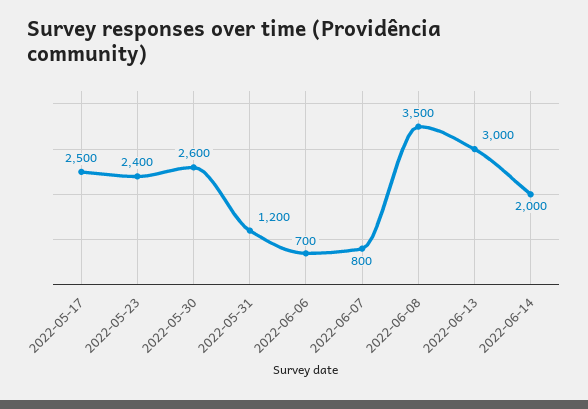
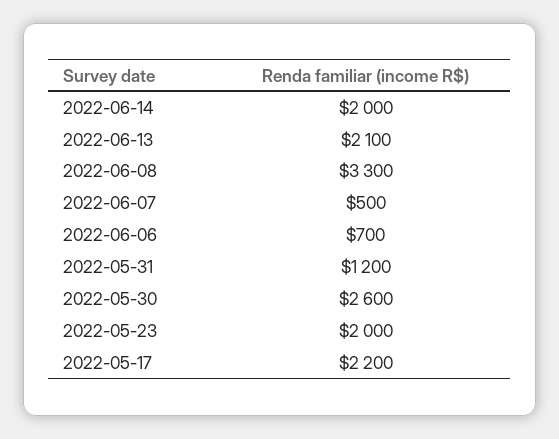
  {
-   "2022-05-17": 2500,
+   "2022-05-17": 2200,
-   "2022-05-23": 2400,
+   "2022-05-23": 2000,
    "2022-05-30": 2600,
    "2022-05-31": 1200,
    "2022-06-06": 700,
-   "2022-06-07": 800,
+   "2022-06-07": 500,
-   "2022-06-08": 3500,
+   "2022-06-08": 3300,
-   "2022-06-13": 3000,
+   "2022-06-13": 2100,
    "2022-06-14": 2000
  }

